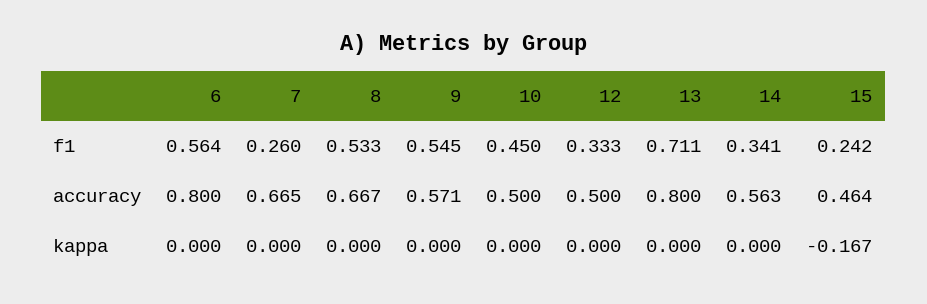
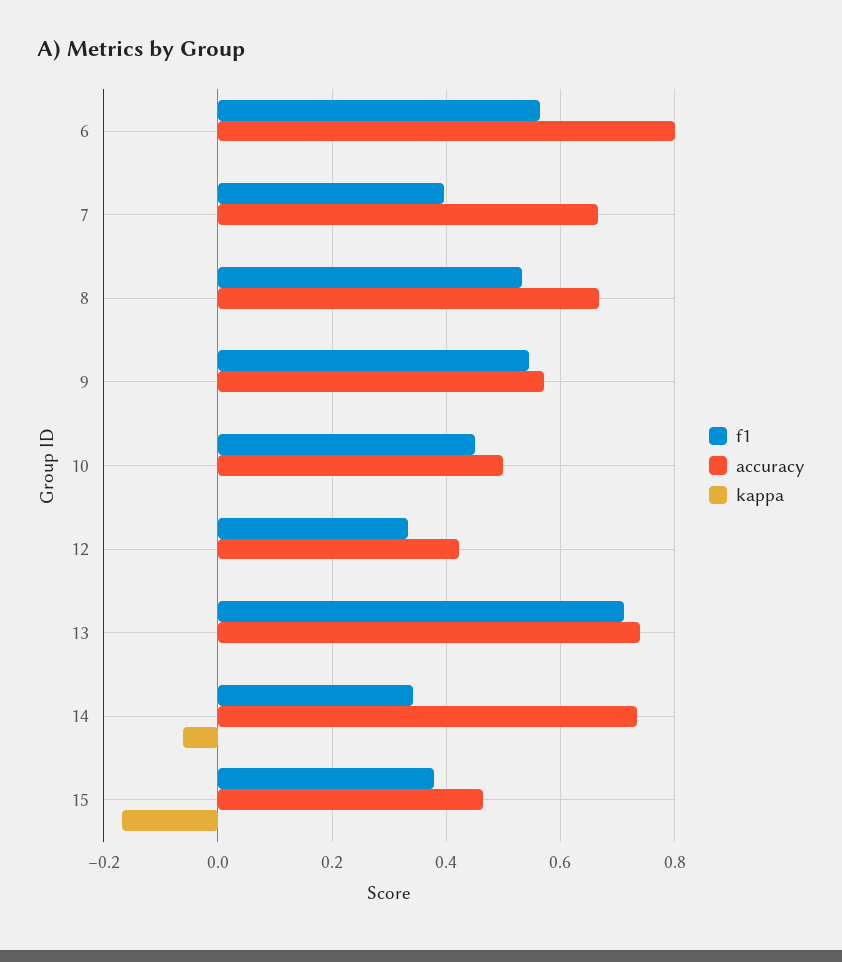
  {
    "f1": {
      "6": 0.564,
-     "7": 0.26,
+     "7": 0.4,
      "8": 0.533,
      "9": 0.545,
      "10": 0.45,
      "12": 0.333,
      "13": 0.711,
      "14": 0.341,
-     "15": 0.242
+     "15": 0.38
    },
    "accuracy": {
      "6": 0.8,
      "7": 0.665,
      "8": 0.667,
      "9": 0.571,
      "10": 0.5,
-     "12": 0.5,
+     "12": 0.42,
-     "13": 0.8,
+     "13": 0.74,
-     "14": 0.563,
+     "14": 0.74,
      "15": 0.464
    },
    "kappa": {
      "6": 0,
      "7": 0,
      "8": 0,
      "9": 0,
      "10": 0,
      "12": 0,
      "13": 0,
-     "14": 0,
+     "14": -0.06,
      "15": -0.167
    }
  }

